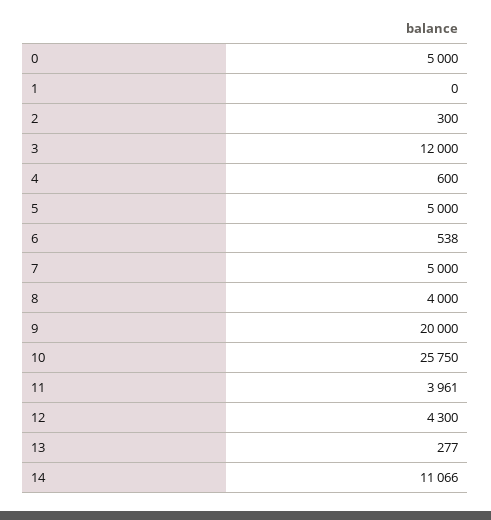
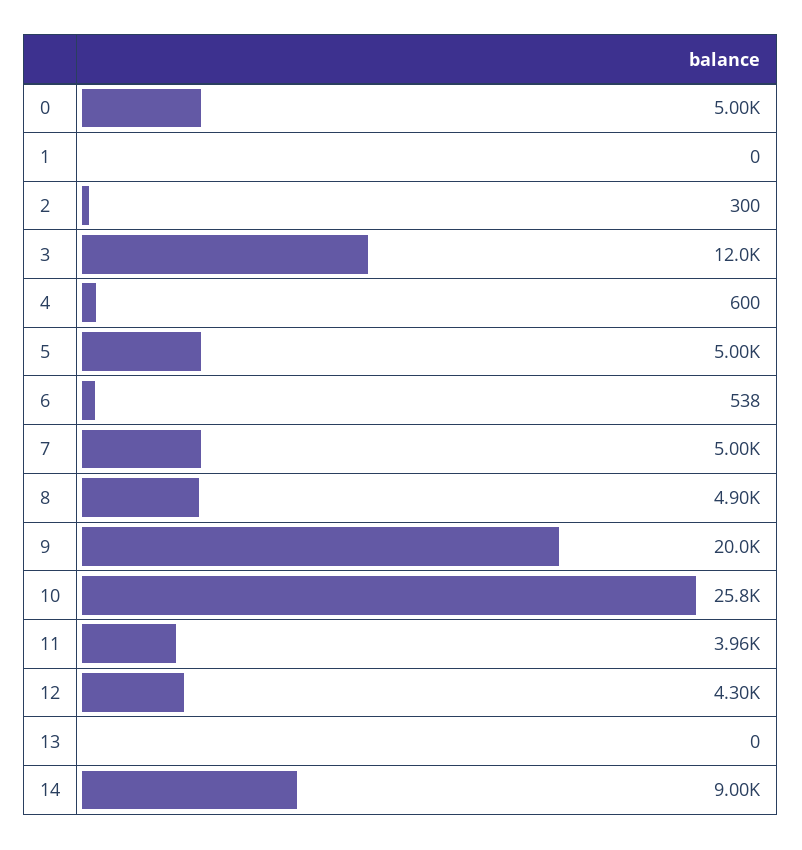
  {
    "0": 5000,
    "1": 0,
    "2": 300,
    "3": 12000,
    "4": 600,
    "5": 5000,
    "6": 538,
    "7": 5000,
-   "8": 4000,
+   "8": 4900,
    "9": 20000,
    "10": 25750,
    "11": 3961,
    "12": 4300,
-   "13": 277,
+   "13": 0,
-   "14": 11066
+   "14": 9000
  }

